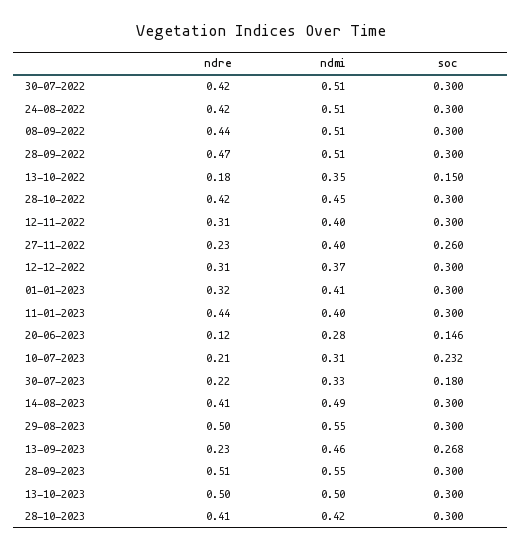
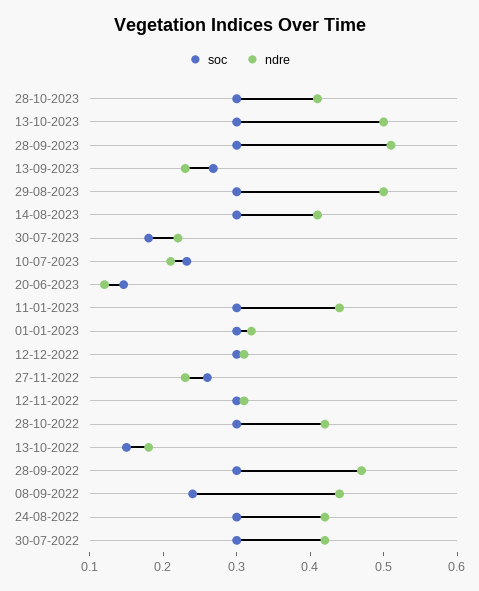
  {
    "ndre": {
      "30-07-2022": 0.42,
      "24-08-2022": 0.42,
      "08-09-2022": 0.44,
      "28-09-2022": 0.47,
      "13-10-2022": 0.18,
      "28-10-2022": 0.42,
      "12-11-2022": 0.31,
      "27-11-2022": 0.23,
      "12-12-2022": 0.31,
      "01-01-2023": 0.32,
      "11-01-2023": 0.44,
      "20-06-2023": 0.12,
      "10-07-2023": 0.21,
      "30-07-2023": 0.22,
      "14-08-2023": 0.41,
      "29-08-2023": 0.5,
      "13-09-2023": 0.23,
      "28-09-2023": 0.51,
      "13-10-2023": 0.5,
      "28-10-2023": 0.41
    },
-   "ndmi": {
-     "30-07-2022": 0.51,
-     "24-08-2022": 0.51,
-     "08-09-2022": 0.51,
-     "28-09-2022": 0.51,
-     "13-10-2022": 0.35,
-     "28-10-2022": 0.45,
-     "12-11-2022": 0.4,
-     "27-11-2022": 0.4,
-     "12-12-2022": 0.37,
-     "01-01-2023": 0.41,
-     "11-01-2023": 0.4,
-     "20-06-2023": 0.28,
-     "10-07-2023": 0.31,
-     "30-07-2023": 0.33,
-     "14-08-2023": 0.49,
-     "29-08-2023": 0.55,
-     "13-09-2023": 0.46,
-     "28-09-2023": 0.55,
-     "13-10-2023": 0.5,
-     "28-10-2023": 0.42
-   },
    "soc": {
      "30-07-2022": 0.3,
      "24-08-2022": 0.3,
-     "08-09-2022": 0.3,
+     "08-09-2022": 0.24,
      "28-09-2022": 0.3,
      "13-10-2022": 0.15,
      "28-10-2022": 0.3,
      "12-11-2022": 0.3,
      "27-11-2022": 0.26,
      "12-12-2022": 0.3,
      "01-01-2023": 0.3,
      "11-01-2023": 0.3,
      "20-06-2023": 0.146,
      "10-07-2023": 0.232,
      "30-07-2023": 0.18,
      "14-08-2023": 0.3,
      "29-08-2023": 0.3,
      "13-09-2023": 0.268,
      "28-09-2023": 0.3,
      "13-10-2023": 0.3,
      "28-10-2023": 0.3
    }
  }

